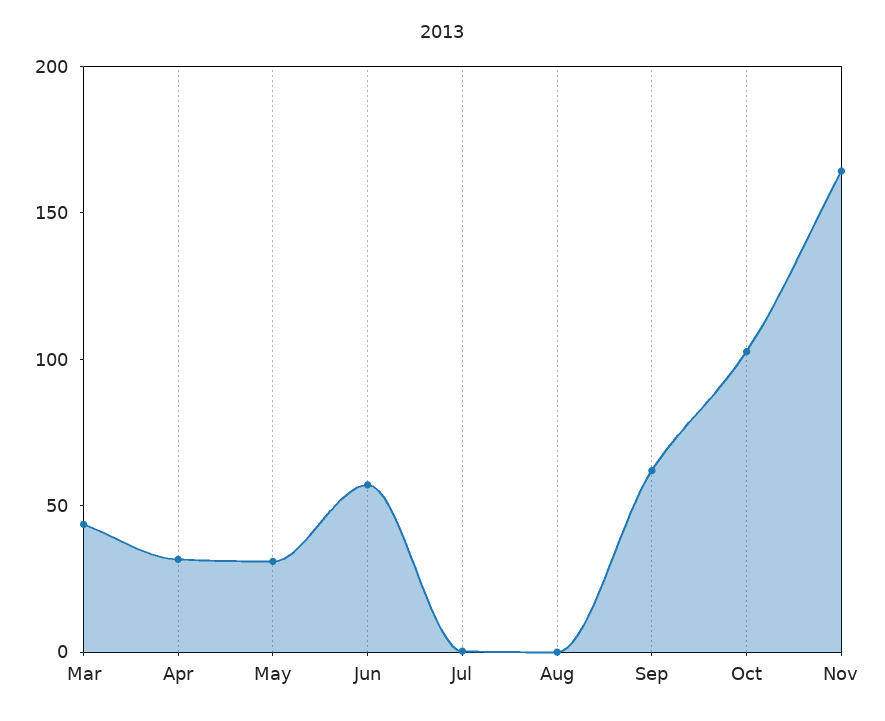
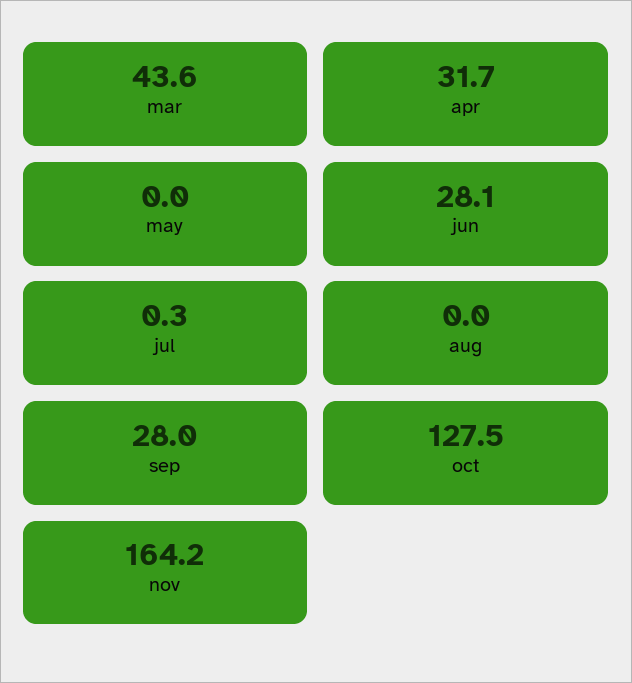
  {
    "Mar": 43.6,
    "Apr": 31.7,
-   "May": 30,
+   "May": 0,
-   "Jun": 60,
+   "Jun": 28.1,
    "Jul": 0.3,
    "Aug": 0,
-   "Sep": 60,
+   "Sep": 28,
-   "Oct": 100,
+   "Oct": 127.5,
    "Nov": 164.2
  }

